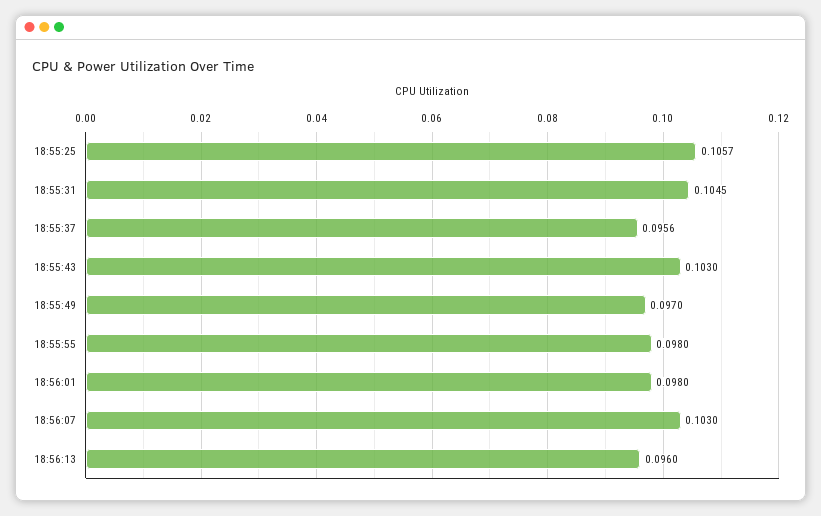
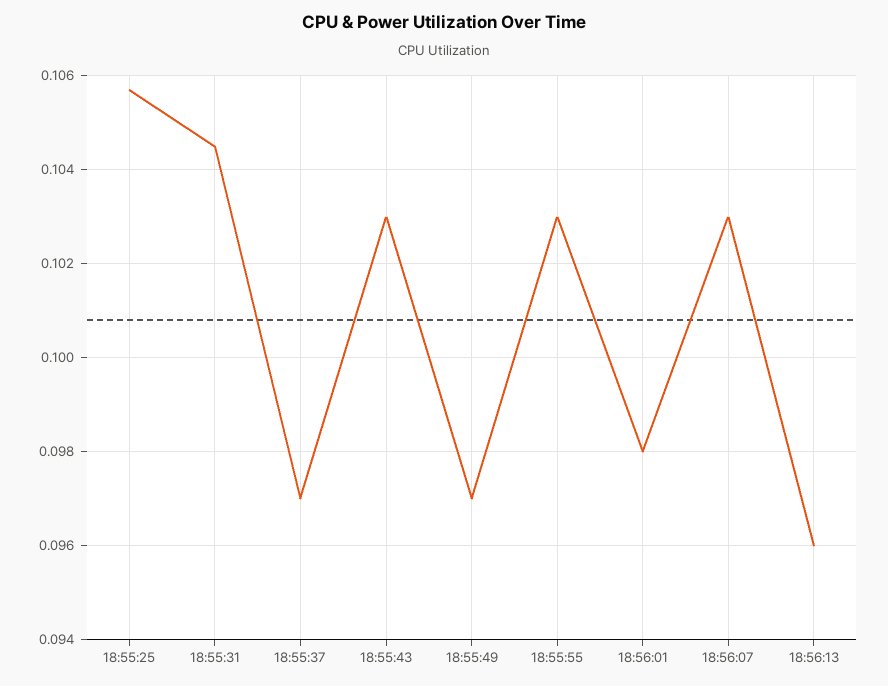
  {
    "18:55:25": 0.1057,
    "18:55:31": 0.1045,
-   "18:55:37": 0.0956,
+   "18:55:37": 0.097,
    "18:55:43": 0.103,
    "18:55:49": 0.097,
-   "18:55:55": 0.098,
+   "18:55:55": 0.103,
    "18:56:01": 0.098,
    "18:56:07": 0.103,
    "18:56:13": 0.096
  }

